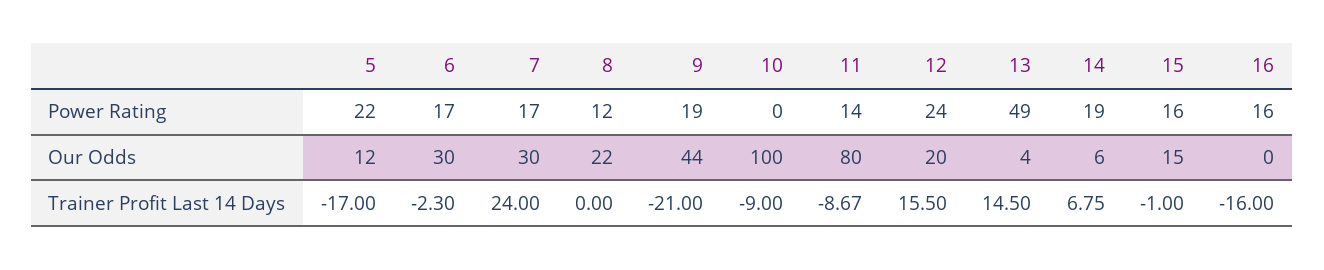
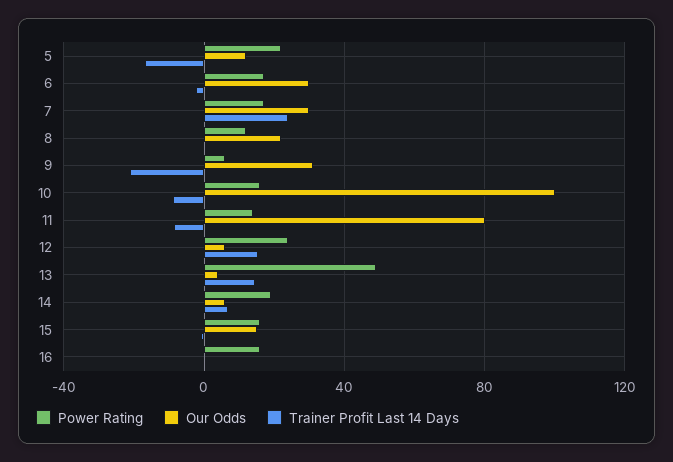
  {
    "Power Rating": {
      "5": 22,
      "6": 17,
      "7": 17,
      "8": 12,
-     "9": 19,
+     "9": 5,
-     "10": 0,
+     "10": 15,
      "11": 14,
      "12": 24,
      "13": 49,
      "14": 19,
      "15": 16,
      "16": 16
    },
    "Our Odds": {
      "5": 12,
      "6": 30,
      "7": 30,
      "8": 22,
-     "9": 44,
+     "9": 30,
      "10": 100,
      "11": 80,
-     "12": 20,
+     "12": 5,
      "13": 4,
      "14": 6,
      "15": 15,
      "16": 0
    },
    "Trainer Profit Last 14 Days": {
      "5": -17,
      "6": -2.3,
      "7": 24,
      "8": 0,
      "9": -21,
      "10": -9,
      "11": -8.67,
      "12": 15.5,
      "13": 14.5,
      "14": 6.75,
      "15": -1,
-     "16": -16
+     "16": 0
    }
  }

